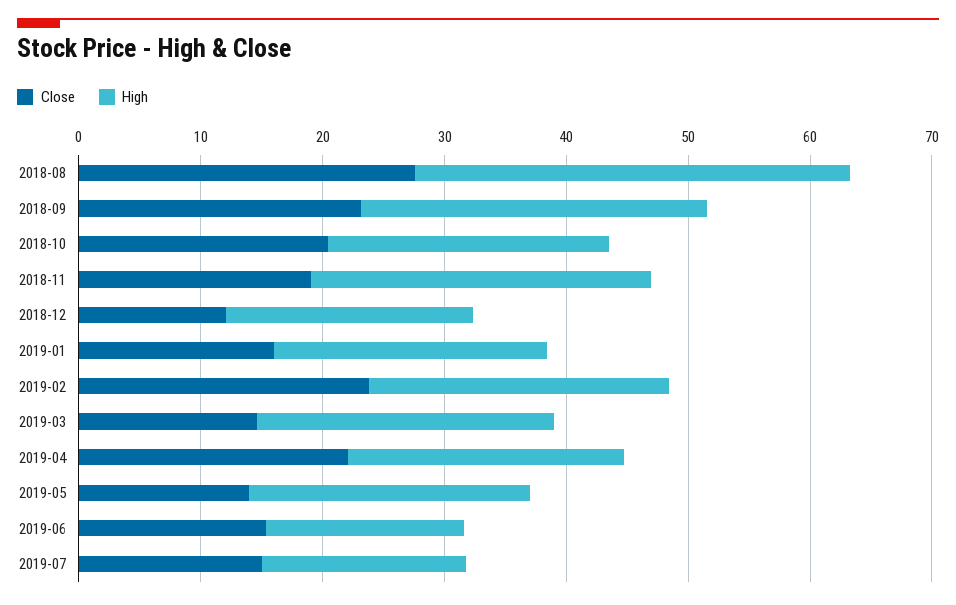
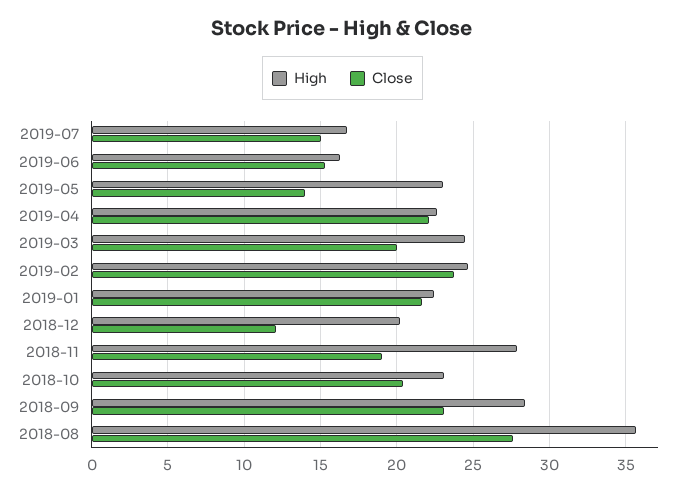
  {
    "Close": {
      "2018-08": 27.5,
      "2018-09": 23,
      "2018-10": 20.5,
      "2018-11": 19,
      "2018-12": 12,
-     "2019-01": 16,
+     "2019-01": 21.5,
      "2019-02": 24,
-     "2019-03": 14,
+     "2019-03": 20,
      "2019-04": 22,
      "2019-05": 14,
      "2019-06": 15.5,
      "2019-07": 15
    },
    "High": {
      "2018-08": 35.5,
      "2018-09": 28.5,
      "2018-10": 23,
      "2018-11": 28,
      "2018-12": 20,
      "2019-01": 22.5,
      "2019-02": 24.5,
      "2019-03": 24.5,
      "2019-04": 22.5,
      "2019-05": 23,
      "2019-06": 16.5,
      "2019-07": 17
    }
  }

